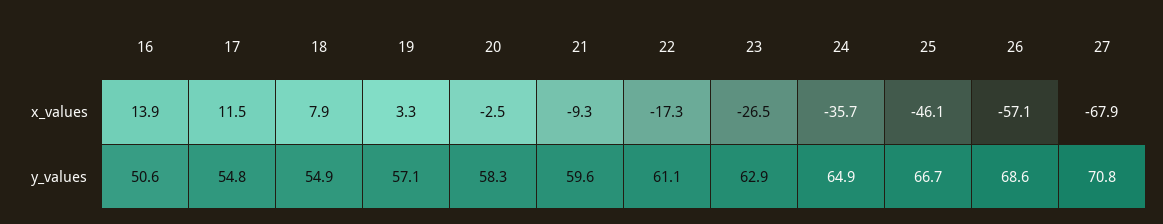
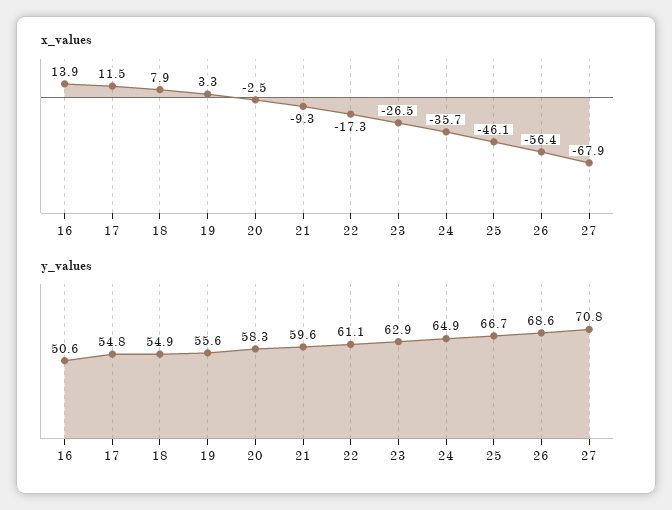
  {
    "x_values": {
      "16": 13.9,
      "17": 11.5,
      "18": 7.9,
      "19": 3.3,
      "20": -2.5,
      "21": -9.3,
      "22": -17.3,
      "23": -26.5,
      "24": -35.7,
      "25": -46.1,
-     "26": -57.1,
+     "26": -56.4,
      "27": -67.9
    },
    "y_values": {
      "16": 50.6,
      "17": 54.8,
      "18": 54.9,
-     "19": 57.1,
+     "19": 55.6,
      "20": 58.3,
      "21": 59.6,
      "22": 61.1,
      "23": 62.9,
      "24": 64.9,
      "25": 66.7,
      "26": 68.6,
      "27": 70.8
    }
  }

